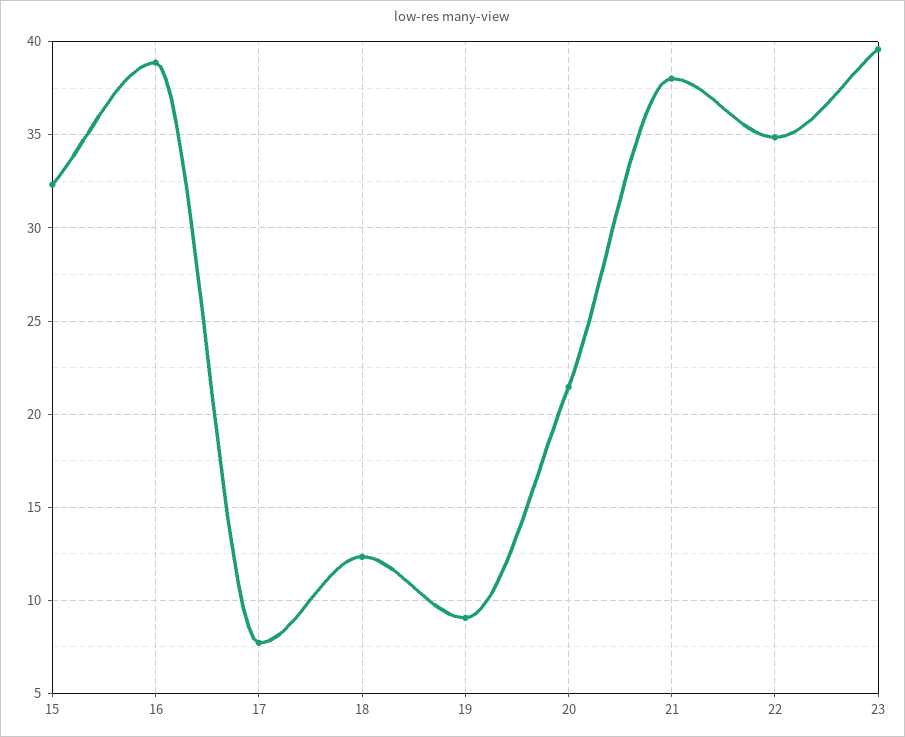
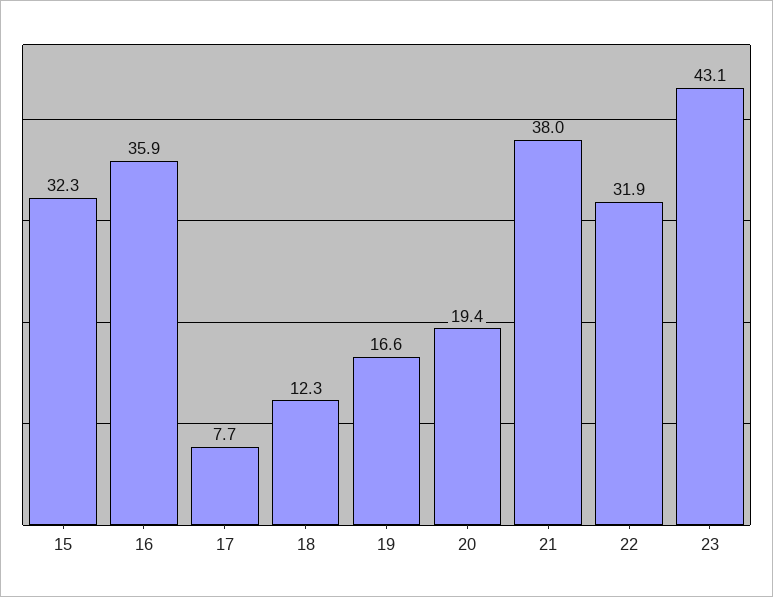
  {
    "15": 32.3,
-   "16": 39,
+   "16": 35.9,
    "17": 7.7,
    "18": 12.3,
-   "19": 9,
+   "19": 16.6,
-   "20": 21.5,
+   "20": 19.4,
    "21": 38,
-   "22": 35,
+   "22": 31.9,
-   "23": 39.5
+   "23": 43.1
  }

